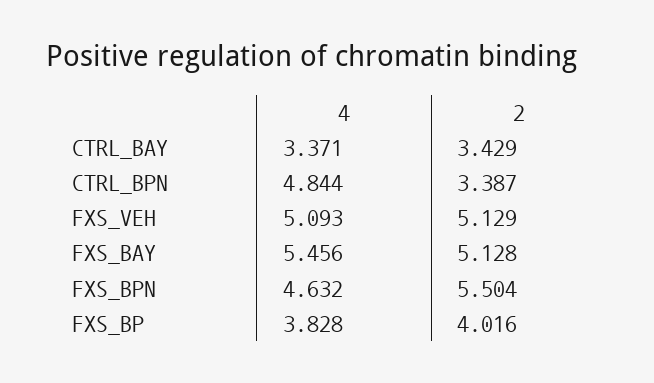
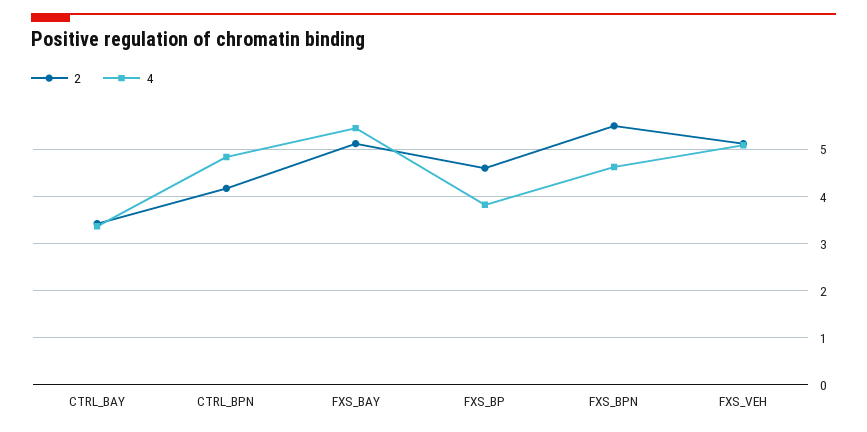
  {
    "4": {
      "CTRL_BAY": 3.371,
      "CTRL_BPN": 4.844,
      "FXS_VEH": 5.093,
      "FXS_BAY": 5.456,
      "FXS_BPN": 4.632,
      "FXS_BP": 3.828
    },
    "2": {
      "CTRL_BAY": 3.429,
-     "CTRL_BPN": 3.387,
+     "CTRL_BPN": 4.2,
      "FXS_VEH": 5.129,
      "FXS_BAY": 5.128,
      "FXS_BPN": 5.504,
-     "FXS_BP": 4.016
+     "FXS_BP": 4.6
    }
  }

